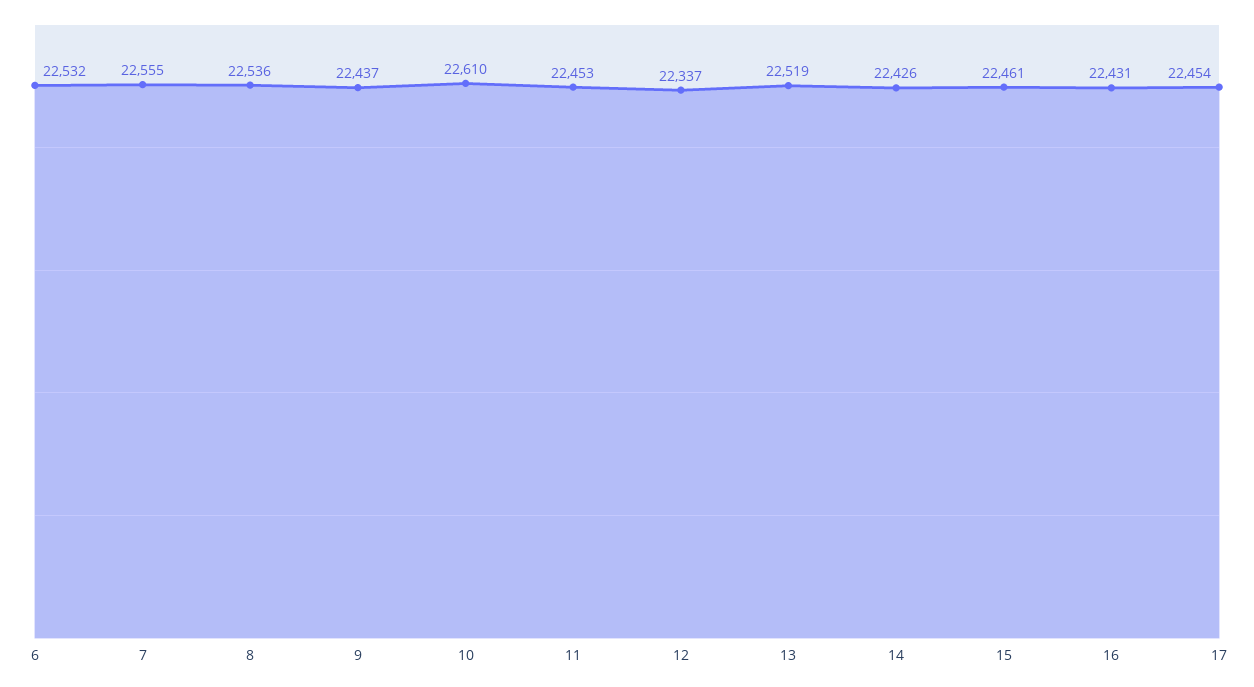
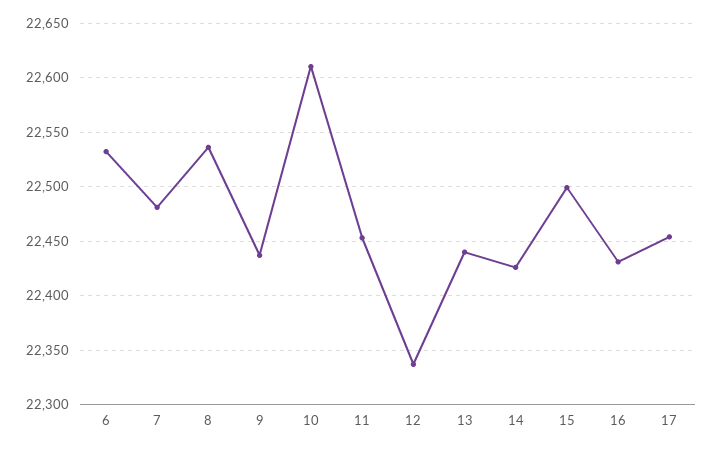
  {
    "6": 22532,
-   "7": 22555,
+   "7": 22480,
    "8": 22536,
    "9": 22437,
    "10": 22610,
    "11": 22453,
    "12": 22337,
-   "13": 22519,
+   "13": 22440,
    "14": 22426,
-   "15": 22461,
+   "15": 22500,
    "16": 22431,
    "17": 22454
  }

